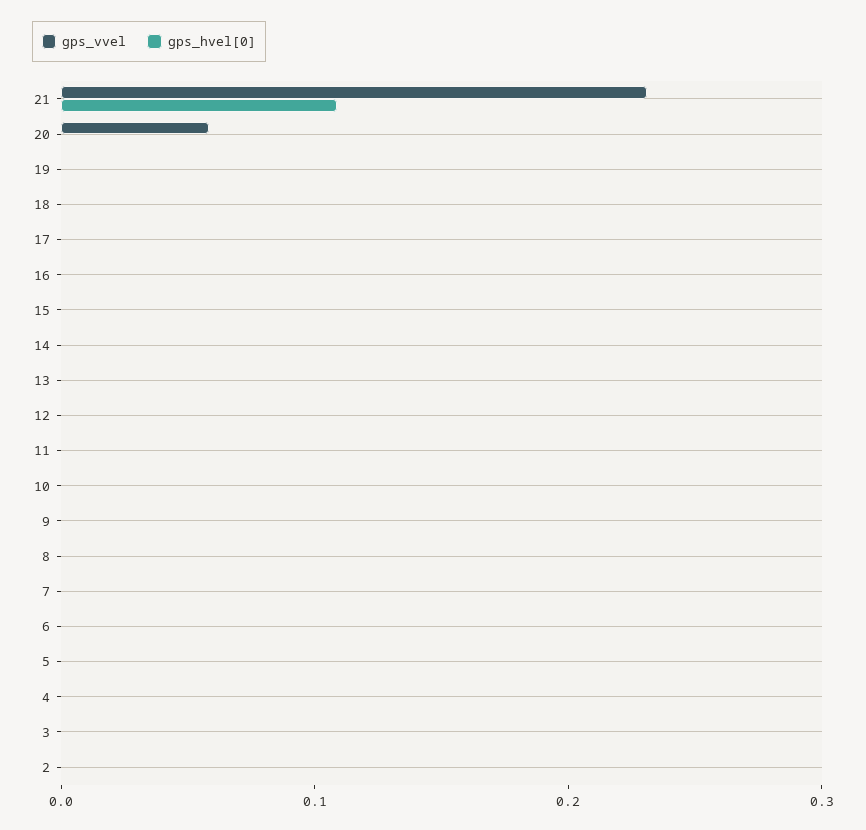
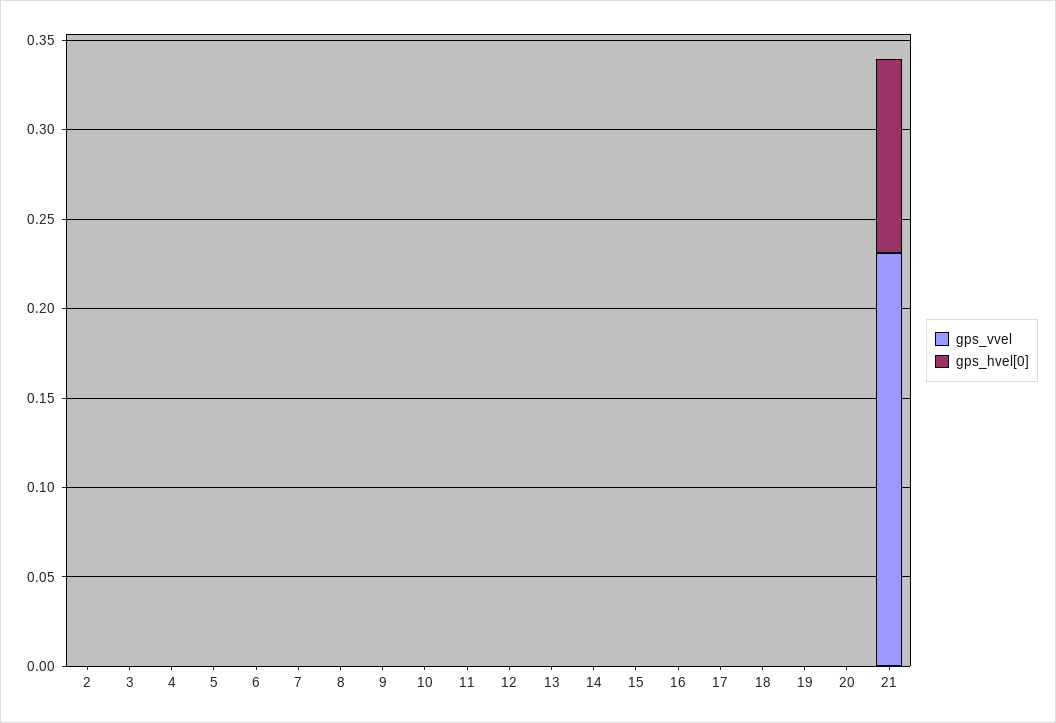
  {
    "gps_vvel": {
      "21": 0.23,
-     "20": 0.06,
+     "20": 0,
      "19": 0,
      "18": 0,
      "17": 0,
      "16": 0,
      "15": 0,
      "14": 0,
      "13": 0,
      "12": 0,
      "11": 0,
      "10": 0,
      "9": 0,
      "8": 0,
      "7": 0,
      "6": 0,
      "5": 0,
      "4": 0,
      "3": 0,
      "2": 0
    },
    "gps_hvel[0]": {
      "21": 0.11,
      "20": 0,
      "19": 0,
      "18": 0,
      "17": 0,
      "16": 0,
      "15": 0,
      "14": 0,
      "13": 0,
      "12": 0,
      "11": 0,
      "10": 0,
      "9": 0,
      "8": 0,
      "7": 0,
      "6": 0,
      "5": 0,
      "4": 0,
      "3": 0,
      "2": 0
    }
  }

